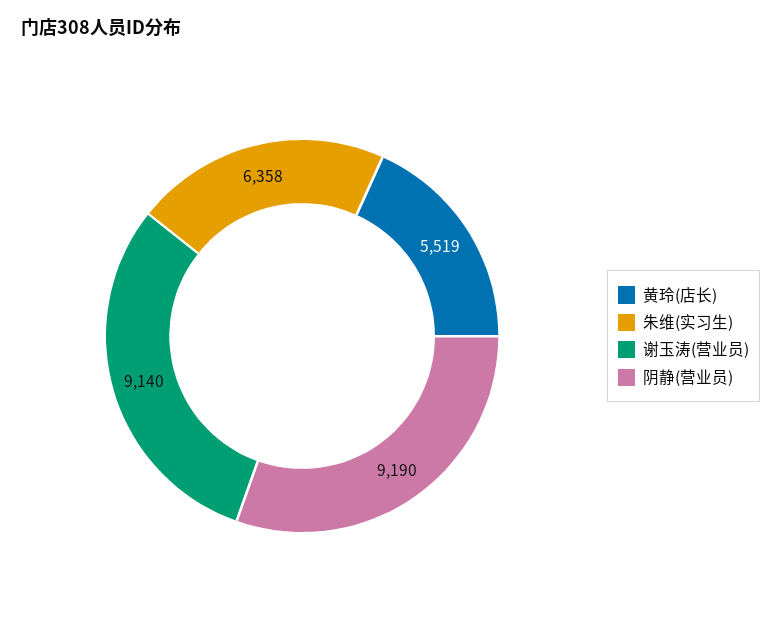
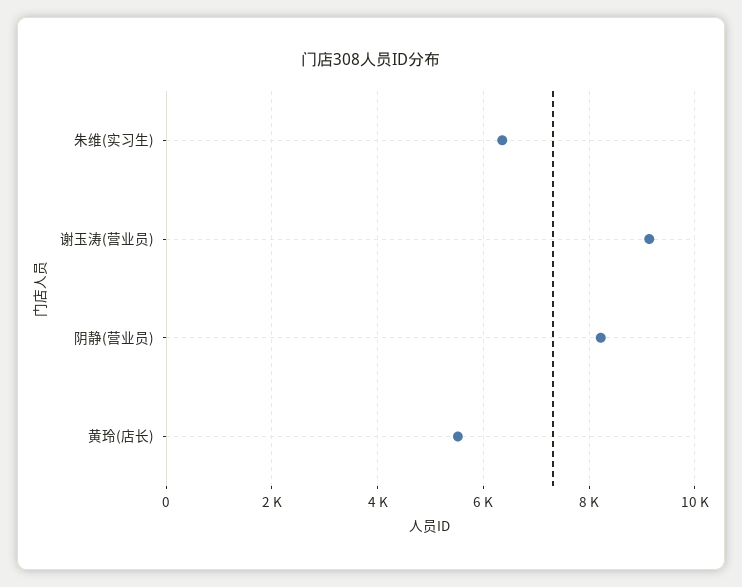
  {
    "黄玲(店长)": 5519,
    "朱维(实习生)": 6358,
    "谢玉涛(营业员)": 9140,
-   "阴静(营业员)": 9190
+   "阴静(营业员)": 8200
  }

